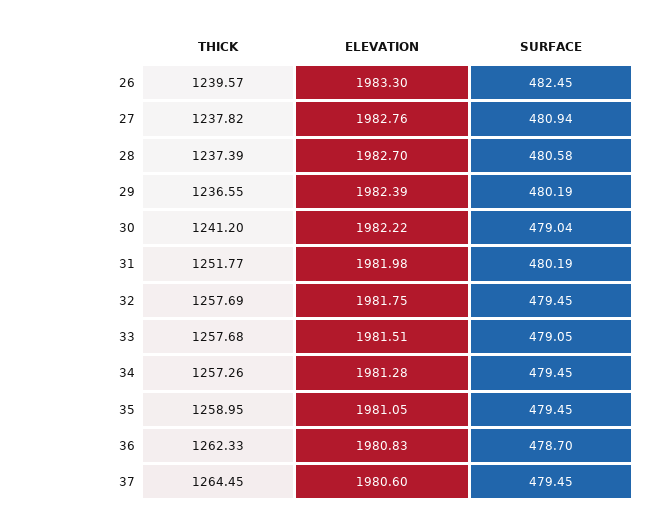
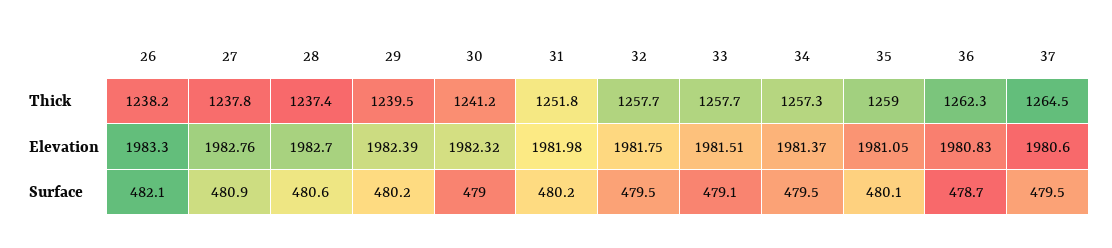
  {
    "THICK": {
-     "26": 1239.57,
+     "26": 1238.2,
      "27": 1237.82,
      "28": 1237.39,
-     "29": 1236.55,
+     "29": 1239.5,
      "30": 1241.2,
      "31": 1251.77,
      "32": 1257.69,
      "33": 1257.68,
      "34": 1257.26,
      "35": 1258.95,
      "36": 1262.33,
      "37": 1264.45
    },
    "ELEVATION": {
      "26": 1983.3,
      "27": 1982.76,
      "28": 1982.7,
      "29": 1982.39,
-     "30": 1982.22,
+     "30": 1982.32,
      "31": 1981.98,
      "32": 1981.75,
      "33": 1981.51,
-     "34": 1981.28,
+     "34": 1981.37,
      "35": 1981.05,
      "36": 1980.83,
      "37": 1980.6
    },
    "SURFACE": {
-     "26": 482.45,
+     "26": 482.1,
      "27": 480.94,
      "28": 480.58,
      "29": 480.19,
      "30": 479.04,
      "31": 480.19,
      "32": 479.45,
      "33": 479.05,
      "34": 479.45,
-     "35": 479.45,
+     "35": 480.1,
      "36": 478.7,
      "37": 479.45
    }
  }

